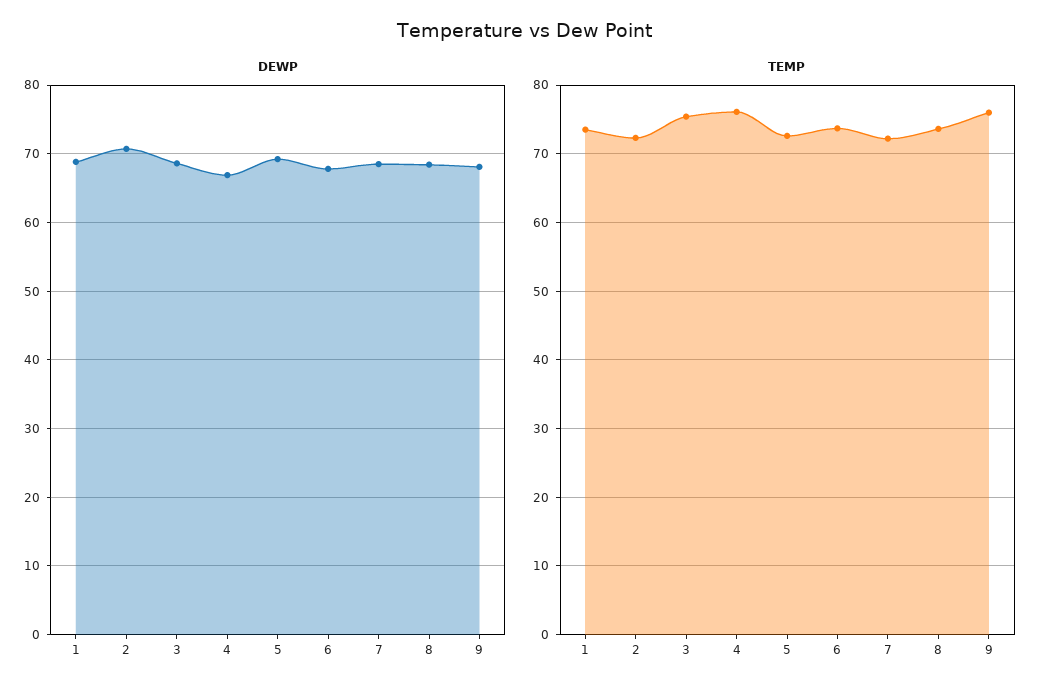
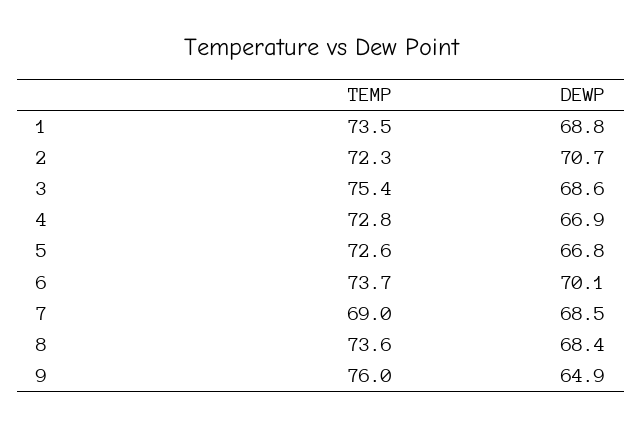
  {
    "DEWP": {
      "1": 68.8,
      "2": 70.7,
      "3": 68.6,
      "4": 66.9,
-     "5": 69,
+     "5": 66.8,
-     "6": 68,
+     "6": 70.1,
      "7": 68.5,
      "8": 68.4,
-     "9": 68
+     "9": 64.9
    },
    "TEMP": {
      "1": 73.5,
      "2": 72.3,
      "3": 75.4,
-     "4": 76,
+     "4": 72.8,
      "5": 72.6,
      "6": 73.7,
-     "7": 72,
+     "7": 69,
      "8": 73.6,
      "9": 76
    }
  }

